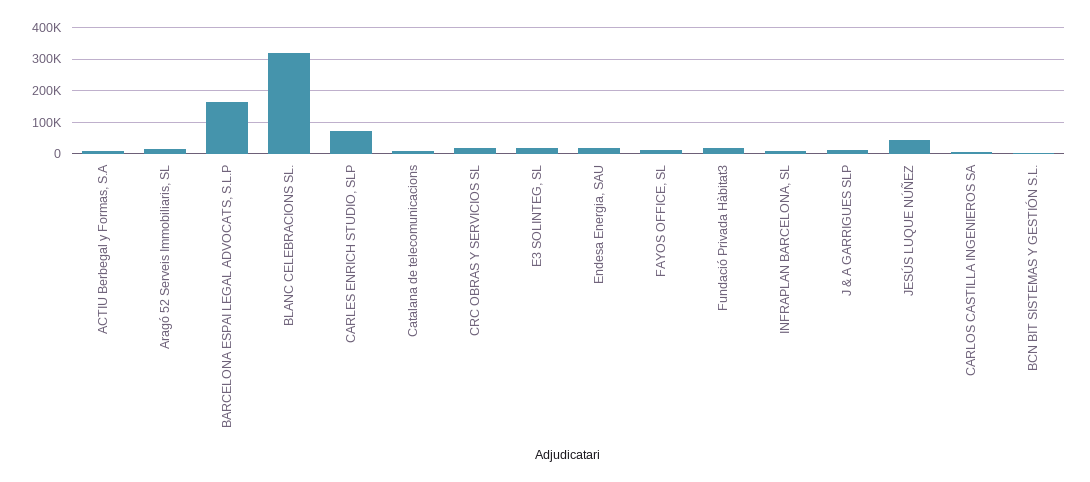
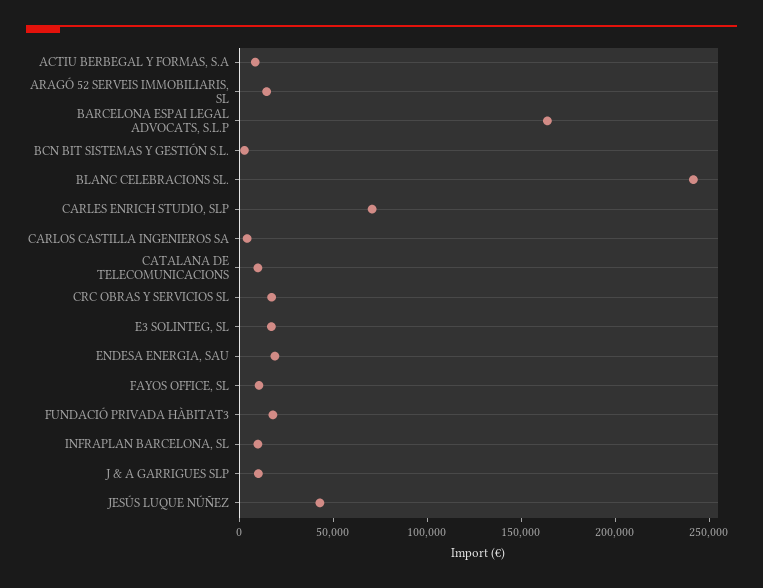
  {
    "ACTIU Berbegal y Formas, S.A": 10000,
    "Aragó 52 Serveis Immobiliaris, SL": 10000,
    "BARCELONA ESPAI LEGAL ADVOCATS, S.L.P": 160000,
-   "BLANC CELEBRACIONS SL.": 320000,
+   "BLANC CELEBRACIONS SL.": 240000,
    "CARLES ENRICH STUDIO, SLP": 70000,
    "Catalana de telecomunicacions": 10000,
    "CRC OBRAS Y SERVICIOS SL": 20000,
    "E3 SOLINTEG, SL": 20000,
    "Endesa Energia, SAU": 20000,
    "FAYOS OFFICE, SL": 10000,
    "Fundació Privada Hàbitat3": 20000,
    "INFRAPLAN BARCELONA, SL": 10000,
    "J & A GARRIGUES SLP": 10000,
    "JESÚS LUQUE NÚÑEZ": 40000,
    "CARLOS CASTILLA INGENIEROS SA": 0,
    "BCN BIT SISTEMAS Y GESTIÓN S.L.": 0
  }

